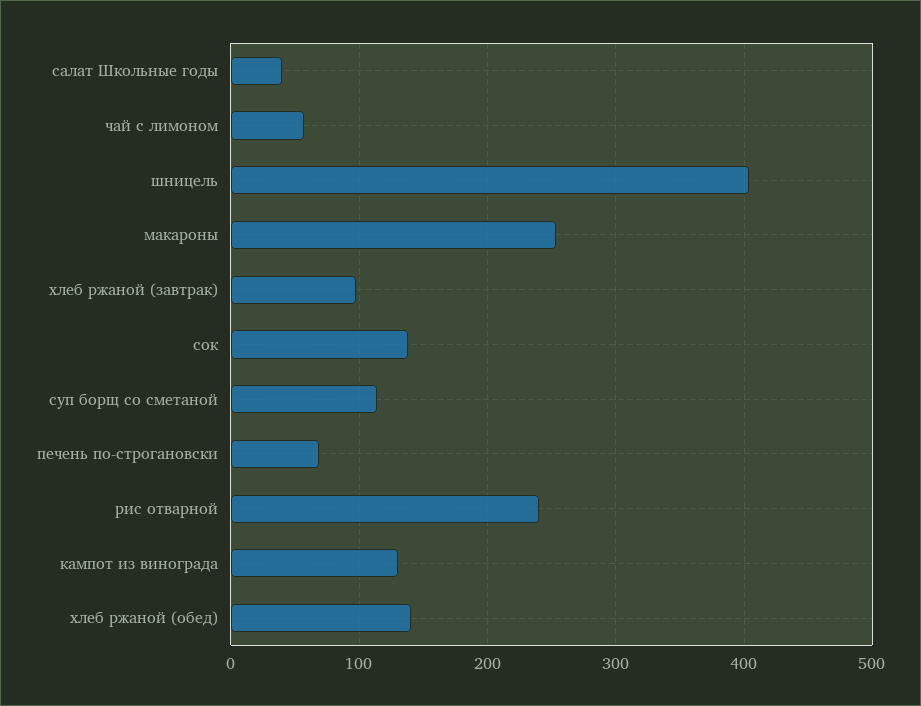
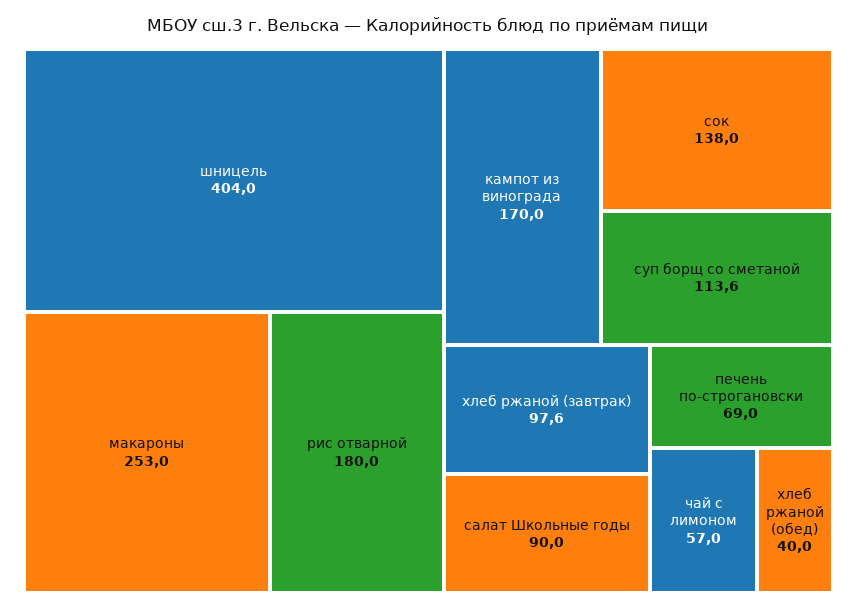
  {
-   "салат Школьные годы": 40,
+   "салат Школьные годы": 90,
    "чай с лимоном": 57,
    "шницель": 404,
    "макароны": 253,
    "хлеб ржаной (завтрак)": 97.6,
    "сок": 138,
    "суп борщ со сметаной": 113.6,
    "печень по-строгановски": 69,
-   "рис отварной": 240,
+   "рис отварной": 180,
-   "кампот из винограда": 130,
+   "кампот из винограда": 170,
-   "хлеб ржаной (обед)": 140
+   "хлеб ржаной (обед)": 40
  }

